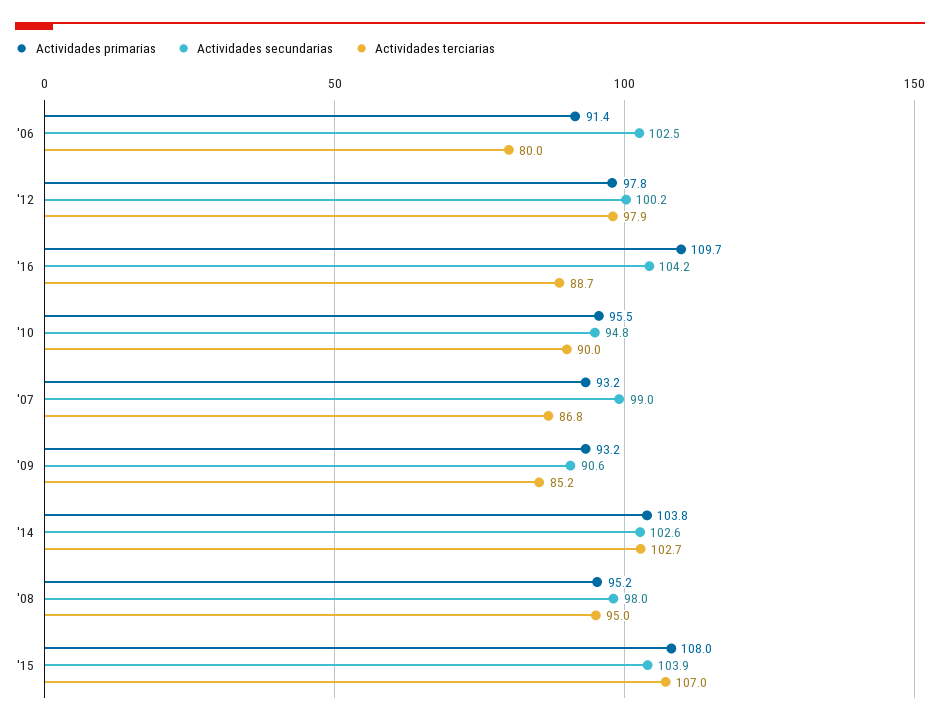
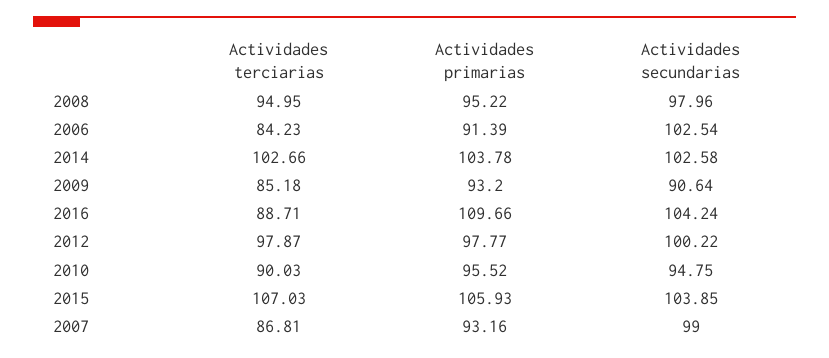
  {
    "Actividades primarias": {
      "'06": 91.39,
      "'12": 97.77,
      "'16": 109.66,
      "'10": 95.52,
      "'07": 93.16,
      "'09": 93.2,
      "'14": 103.78,
      "'08": 95.22,
-     "'15": 108
+     "'15": 105.93
    },
    "Actividades secundarias": {
      "'06": 102.54,
      "'12": 100.22,
      "'16": 104.24,
      "'10": 94.75,
      "'07": 99,
      "'09": 90.64,
      "'14": 102.58,
      "'08": 97.96,
      "'15": 103.85
    },
    "Actividades terciarias": {
-     "'06": 80,
+     "'06": 84.23,
      "'12": 97.87,
      "'16": 88.71,
      "'10": 90.03,
      "'07": 86.81,
      "'09": 85.18,
      "'14": 102.66,
      "'08": 94.95,
      "'15": 107.03
    }
  }

